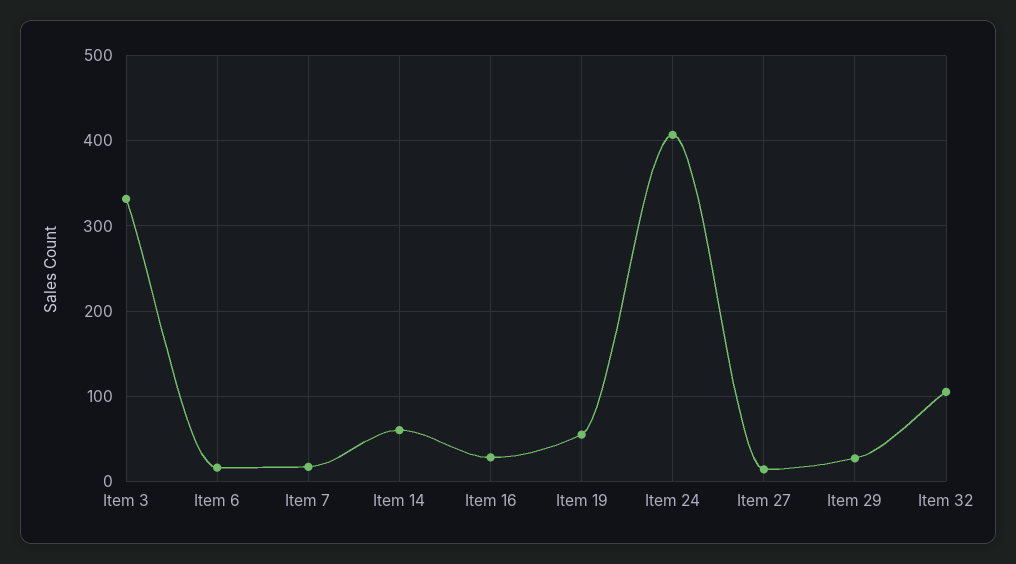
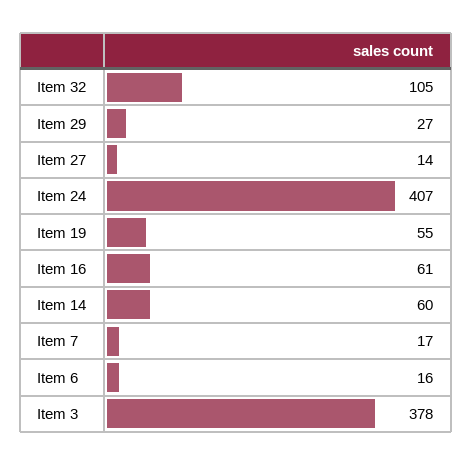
  {
-   "Item 3": 330,
+   "Item 3": 378,
    "Item 6": 16,
    "Item 7": 17,
    "Item 14": 60,
-   "Item 16": 30,
+   "Item 16": 61,
    "Item 19": 55,
    "Item 24": 407,
    "Item 27": 14,
    "Item 29": 27,
    "Item 32": 105
  }

